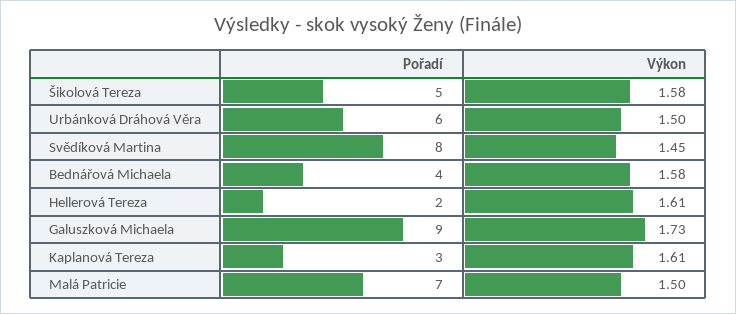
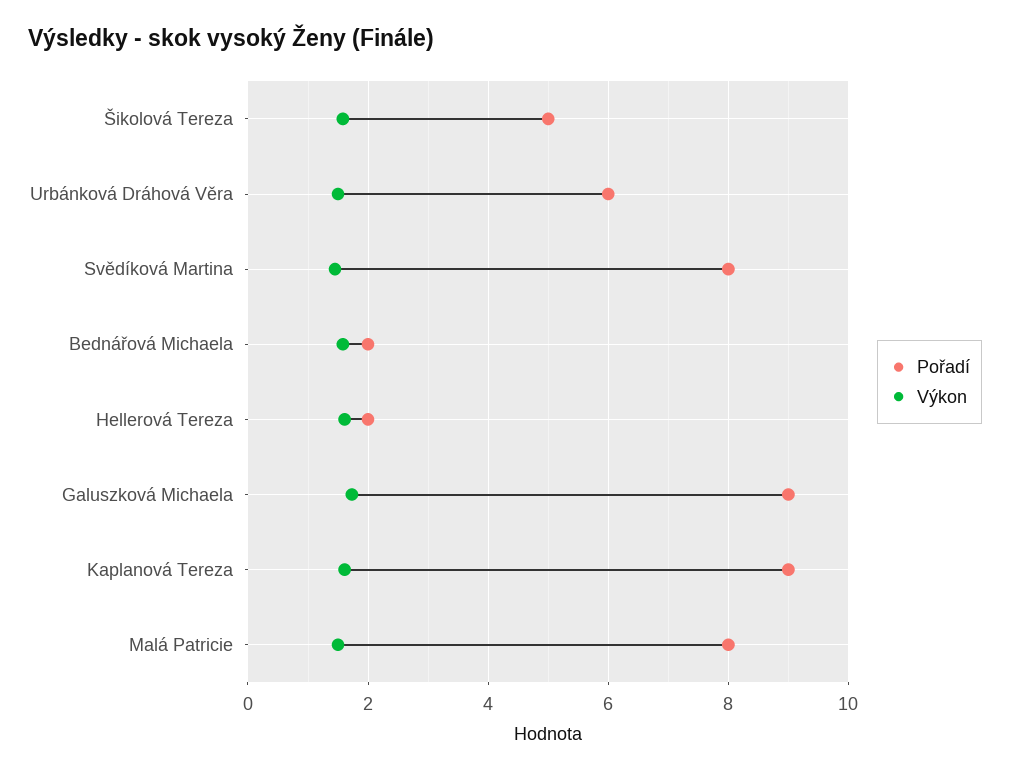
  {
    "Pořadí": {
      "Šikolová Tereza": 5,
      "Urbánková Dráhová Věra": 6,
      "Svědíková Martina": 8,
-     "Bednářová Michaela": 4,
+     "Bednářová Michaela": 2,
      "Hellerová Tereza": 2,
      "Galuszková Michaela": 9,
-     "Kaplanová Tereza": 3,
+     "Kaplanová Tereza": 9,
-     "Malá Patricie": 7
+     "Malá Patricie": 8
    },
    "Výkon": {
      "Šikolová Tereza": 1.58,
      "Urbánková Dráhová Věra": 1.5,
      "Svědíková Martina": 1.45,
      "Bednářová Michaela": 1.58,
      "Hellerová Tereza": 1.61,
      "Galuszková Michaela": 1.73,
      "Kaplanová Tereza": 1.61,
      "Malá Patricie": 1.5
    }
  }

